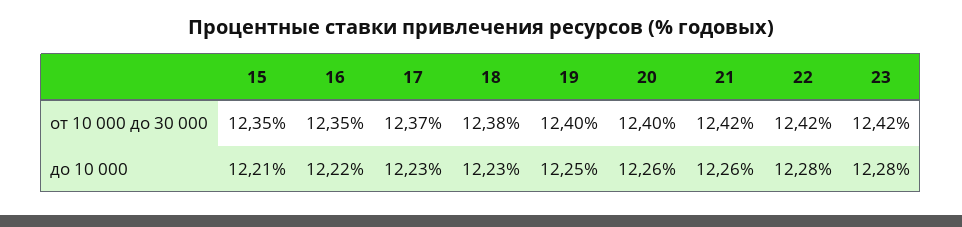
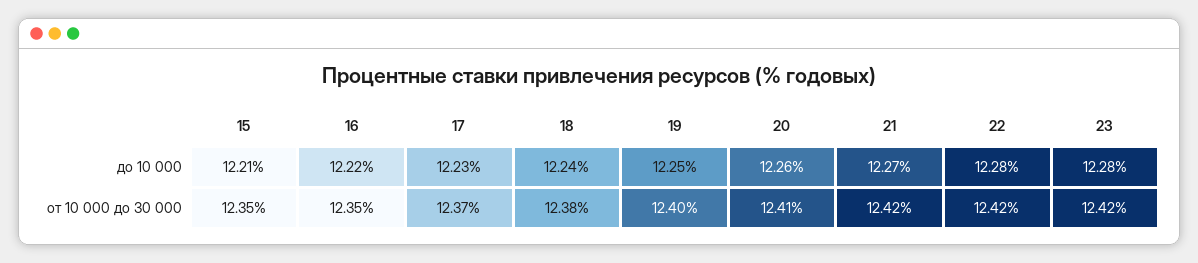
  {
    "15": {
      "от 10 000 до 30 000": 12.35,
      "до 10 000": 12.21
    },
    "16": {
      "от 10 000 до 30 000": 12.35,
      "до 10 000": 12.22
    },
    "17": {
      "от 10 000 до 30 000": 12.37,
      "до 10 000": 12.23
    },
    "18": {
      "от 10 000 до 30 000": 12.38,
-     "до 10 000": 12.23
+     "до 10 000": 12.24
    },
    "19": {
      "от 10 000 до 30 000": 12.4,
      "до 10 000": 12.25
    },
    "20": {
-     "от 10 000 до 30 000": 12.4,
+     "от 10 000 до 30 000": 12.41,
      "до 10 000": 12.26
    },
    "21": {
      "от 10 000 до 30 000": 12.42,
-     "до 10 000": 12.26
+     "до 10 000": 12.27
    },
    "22": {
      "от 10 000 до 30 000": 12.42,
      "до 10 000": 12.28
    },
    "23": {
      "от 10 000 до 30 000": 12.42,
      "до 10 000": 12.28
    }
  }

